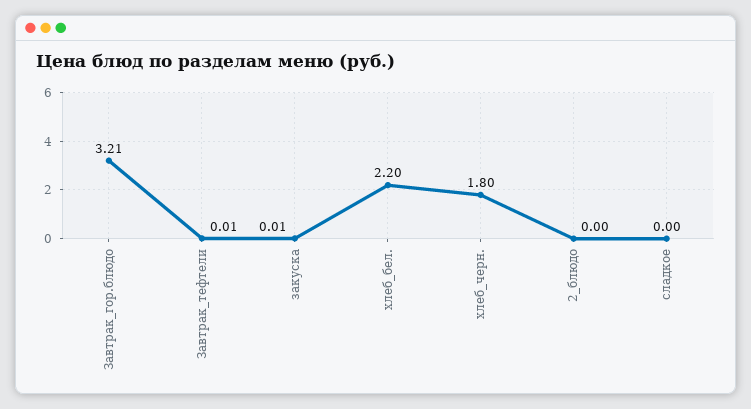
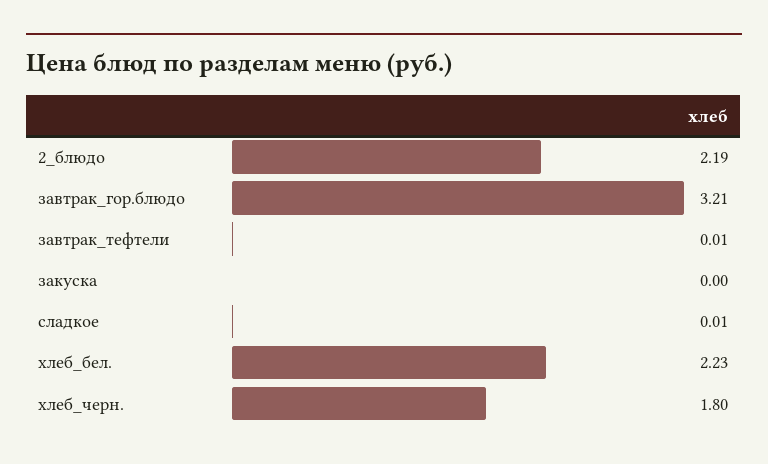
  {
    "Завтрак_гор.блюдо": 3.21,
    "Завтрак_тефтели": 0.01,
-   "закуска": 0.01,
+   "закуска": 0,
-   "хлеб_бел.": 2.2,
+   "хлеб_бел.": 2.23,
    "хлеб_черн.": 1.8,
-   "2_блюдо": 0,
+   "2_блюдо": 2.19,
-   "сладкое": 0
+   "сладкое": 0.01
  }

